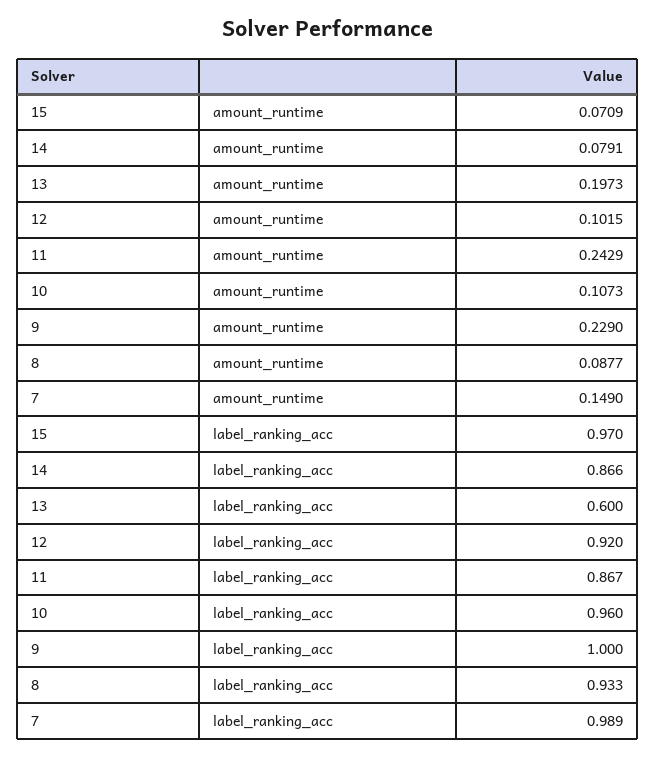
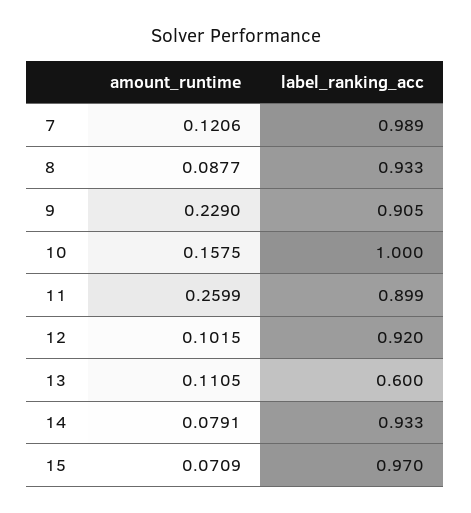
  {
    "15": {
      "amount_runtime": 0.0709,
      "label_ranking_acc": 0.97
    },
    "14": {
      "amount_runtime": 0.0791,
-     "label_ranking_acc": 0.866
+     "label_ranking_acc": 0.933
    },
    "13": {
-     "amount_runtime": 0.1973,
+     "amount_runtime": 0.1105,
      "label_ranking_acc": 0.6
    },
    "12": {
      "amount_runtime": 0.1015,
      "label_ranking_acc": 0.92
    },
    "11": {
-     "amount_runtime": 0.2429,
+     "amount_runtime": 0.2599,
-     "label_ranking_acc": 0.867
+     "label_ranking_acc": 0.899
    },
    "10": {
-     "amount_runtime": 0.1073,
+     "amount_runtime": 0.1575,
-     "label_ranking_acc": 0.96
+     "label_ranking_acc": 1
    },
    "9": {
      "amount_runtime": 0.229,
-     "label_ranking_acc": 1
+     "label_ranking_acc": 0.905
    },
    "8": {
      "amount_runtime": 0.0877,
      "label_ranking_acc": 0.933
    },
    "7": {
-     "amount_runtime": 0.149,
+     "amount_runtime": 0.1206,
      "label_ranking_acc": 0.989
    }
  }

